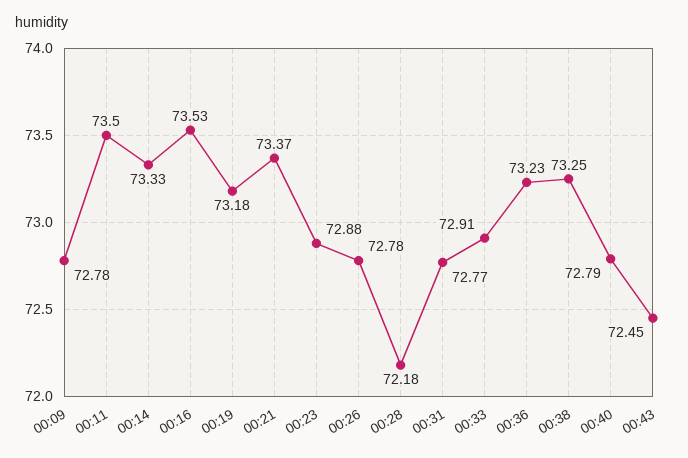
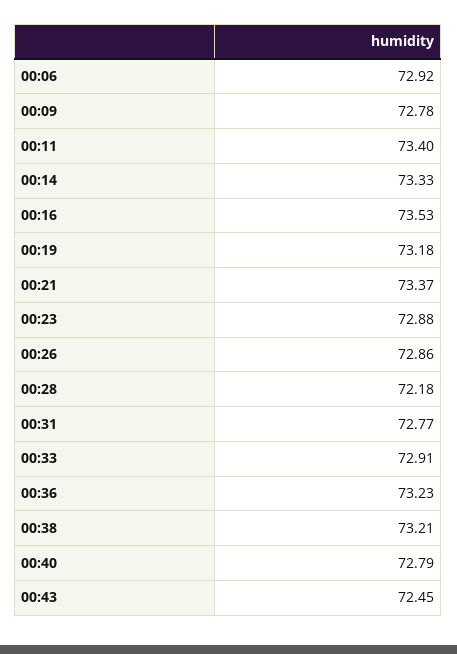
  {
    "00:09": 72.78,
-   "00:11": 73.5,
+   "00:11": 73.4,
    "00:14": 73.33,
    "00:16": 73.53,
    "00:19": 73.18,
    "00:21": 73.37,
    "00:23": 72.88,
-   "00:26": 72.78,
+   "00:26": 72.86,
    "00:28": 72.18,
    "00:31": 72.77,
    "00:33": 72.91,
    "00:36": 73.23,
-   "00:38": 73.25,
+   "00:38": 73.21,
    "00:40": 72.79,
-   "00:43": 72.45
+   "00:43": 72.45,
+   "00:06": 72.92
  }

